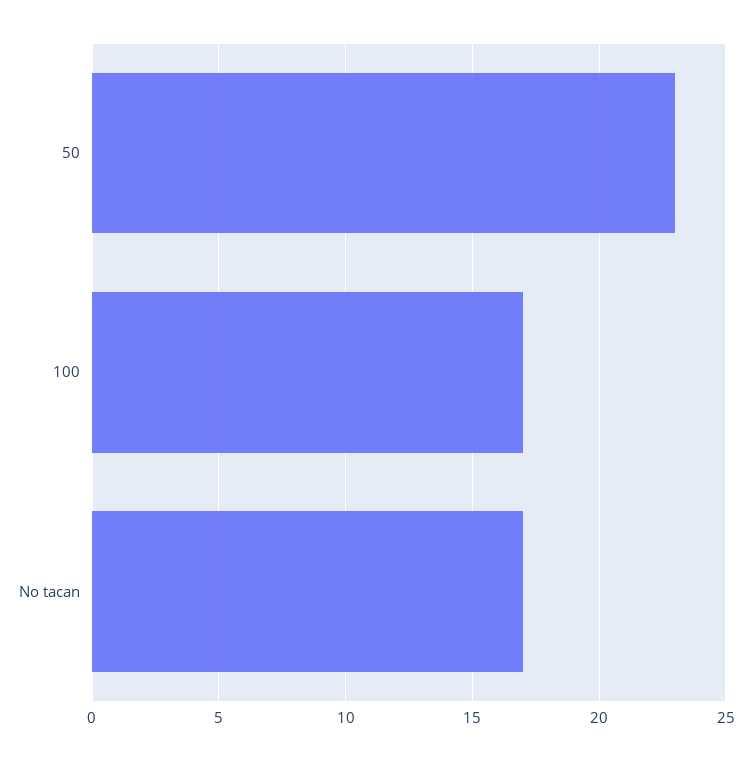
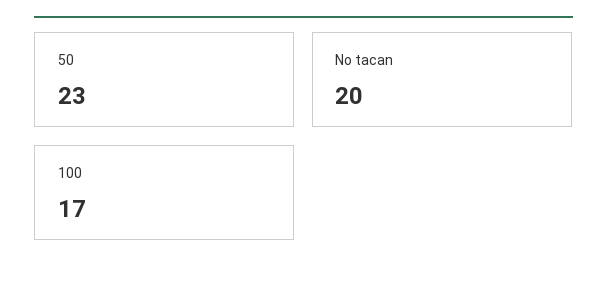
  {
    "50": 23,
    "100": 17,
-   "No tacan": 17
+   "No tacan": 20
  }

